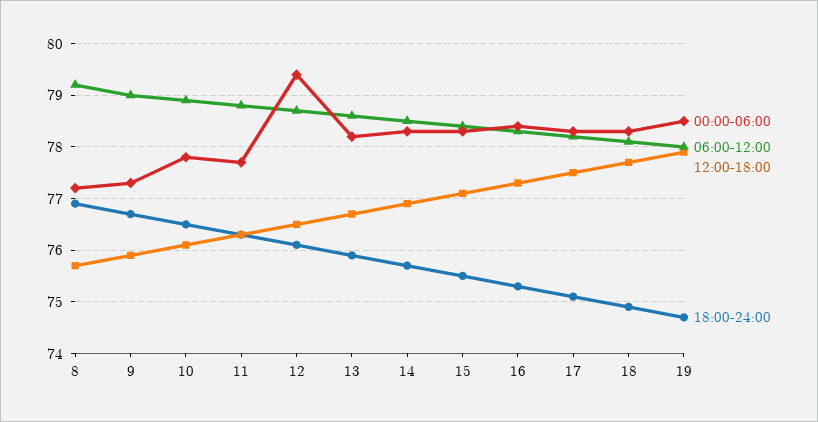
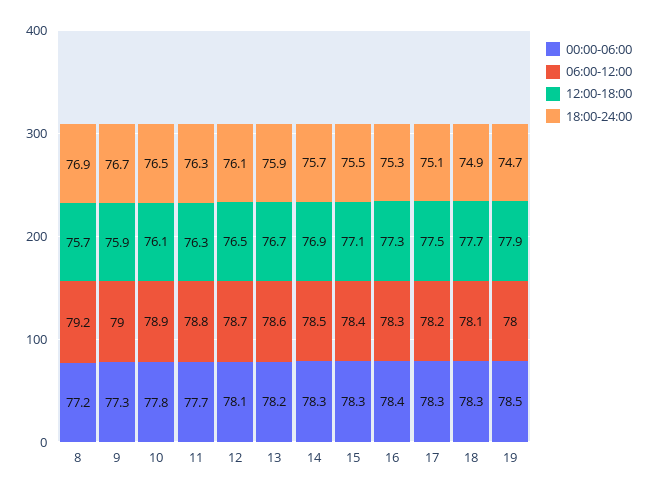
  {
    "00:00-06:00": {
      "8": 77.2,
      "9": 77.3,
      "10": 77.8,
      "11": 77.7,
-     "12": 79.5,
+     "12": 78.1,
      "13": 78.2,
      "14": 78.3,
      "15": 78.3,
      "16": 78.4,
      "17": 78.3,
      "18": 78.3,
      "19": 78.5
    },
    "06:00-12:00": {
      "8": 79.2,
      "9": 79,
      "10": 78.9,
      "11": 78.8,
      "12": 78.7,
      "13": 78.6,
      "14": 78.5,
      "15": 78.4,
      "16": 78.3,
      "17": 78.2,
      "18": 78.1,
      "19": 78
    },
    "12:00-18:00": {
      "8": 75.7,
      "9": 75.9,
      "10": 76.1,
      "11": 76.3,
      "12": 76.5,
      "13": 76.7,
      "14": 76.9,
      "15": 77.1,
      "16": 77.3,
      "17": 77.5,
      "18": 77.7,
      "19": 77.9
    },
    "18:00-24:00": {
      "8": 76.9,
      "9": 76.7,
      "10": 76.5,
      "11": 76.3,
      "12": 76.1,
      "13": 75.9,
      "14": 75.7,
      "15": 75.5,
      "16": 75.3,
      "17": 75.1,
      "18": 74.9,
      "19": 74.7
    }
  }

